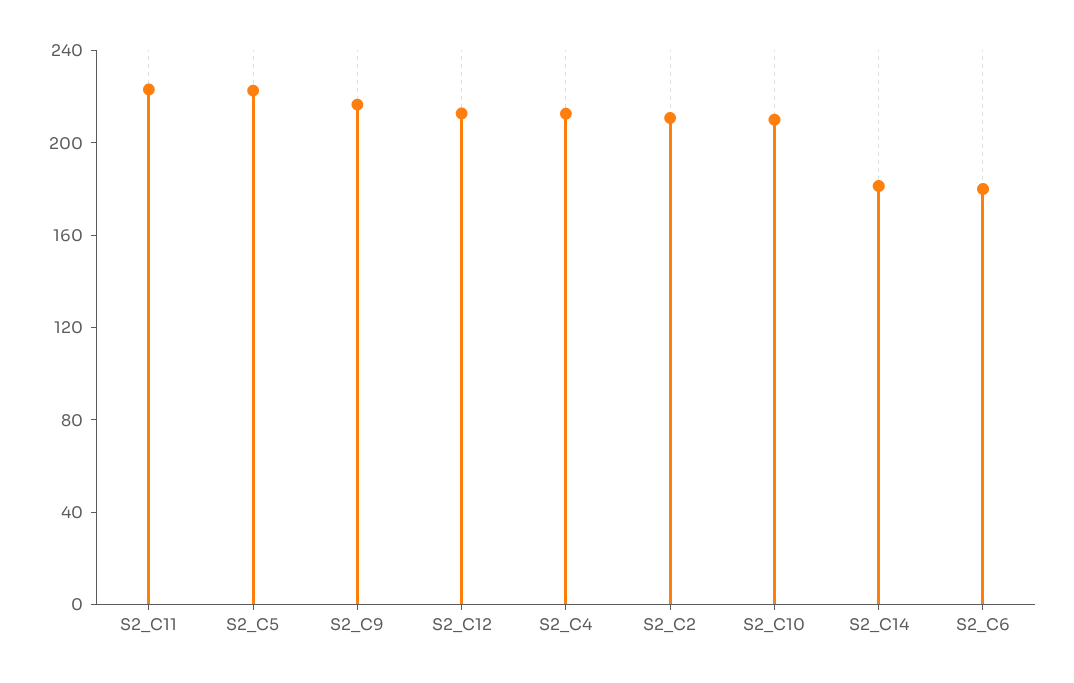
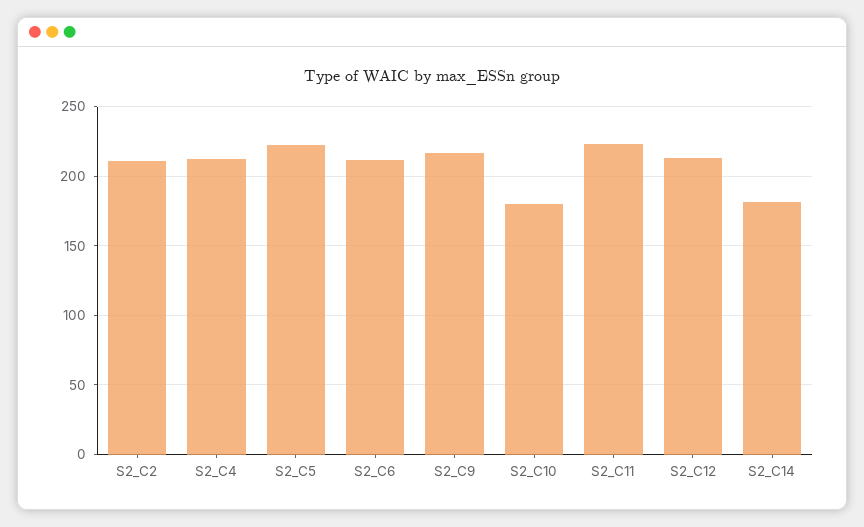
  {
    "S2_C11": 225,
    "S2_C5": 225,
    "S2_C9": 215,
    "S2_C12": 215,
    "S2_C4": 215,
    "S2_C2": 210,
-   "S2_C10": 210,
+   "S2_C10": 180,
    "S2_C14": 180,
-   "S2_C6": 180
+   "S2_C6": 210
  }

